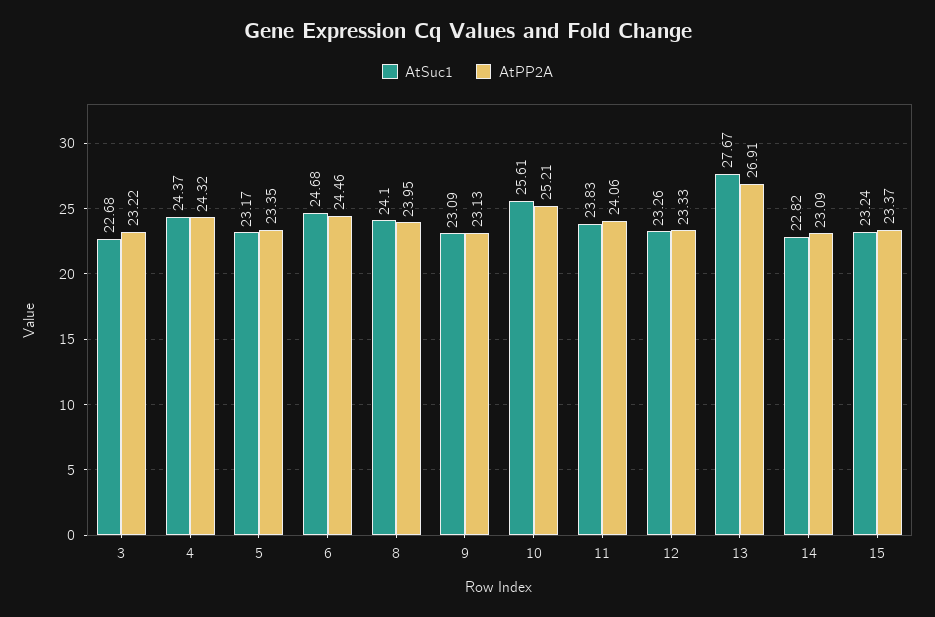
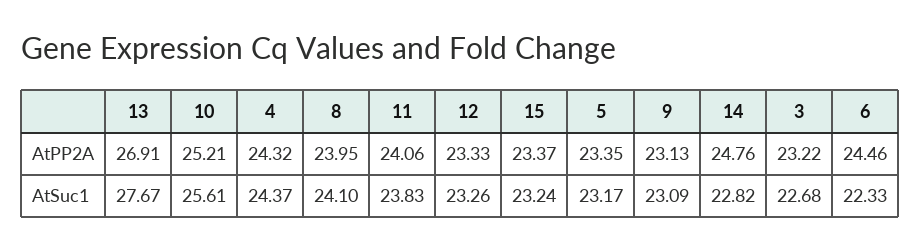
  {
    "AtSuc1": {
      "3": 22.68,
      "4": 24.37,
      "5": 23.17,
-     "6": 24.68,
+     "6": 22.33,
      "8": 24.1,
      "9": 23.09,
      "10": 25.61,
      "11": 23.83,
      "12": 23.26,
      "13": 27.67,
      "14": 22.82,
      "15": 23.24
    },
    "AtPP2A": {
      "3": 23.22,
      "4": 24.32,
      "5": 23.35,
      "6": 24.46,
      "8": 23.95,
      "9": 23.13,
      "10": 25.21,
      "11": 24.06,
      "12": 23.33,
      "13": 26.91,
-     "14": 23.09,
+     "14": 24.76,
      "15": 23.37
    }
  }

